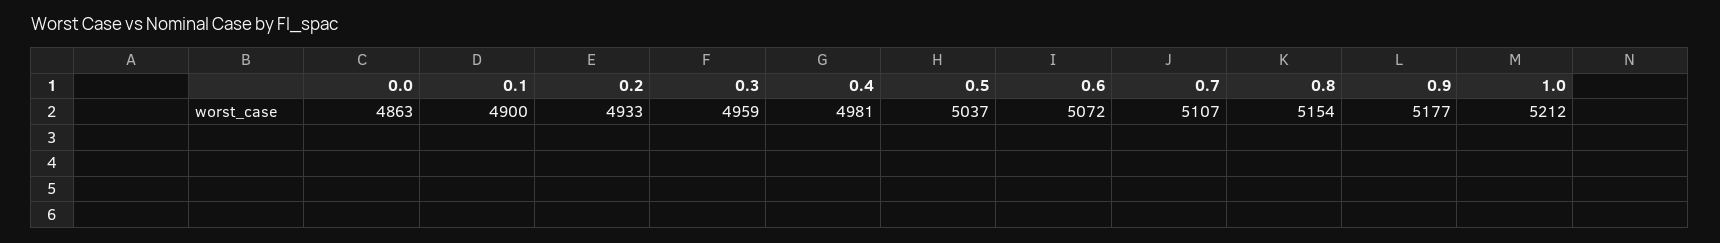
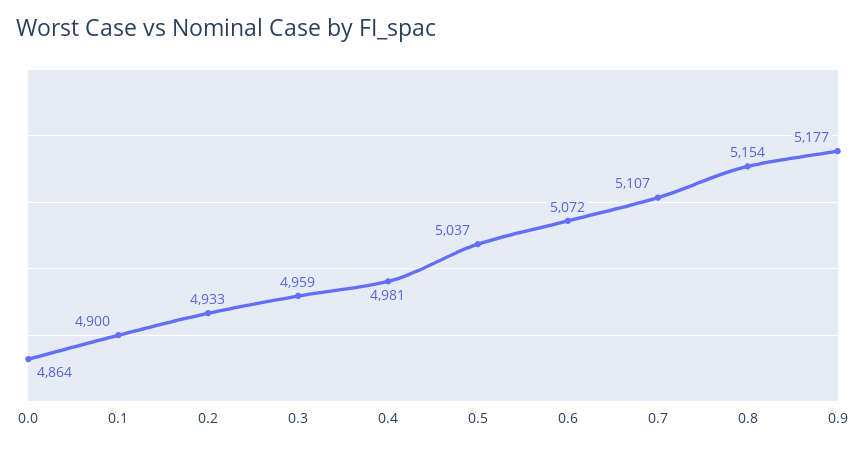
  {
-   "0.0": 4863,
+   "0.0": 4864,
    "0.1": 4900,
    "0.2": 4933,
    "0.3": 4959,
    "0.4": 4981,
    "0.5": 5037,
    "0.6": 5072,
    "0.7": 5107,
    "0.8": 5154,
-   "0.9": 5177,
+   "0.9": 5177
-   "1.0": 5212
  }

